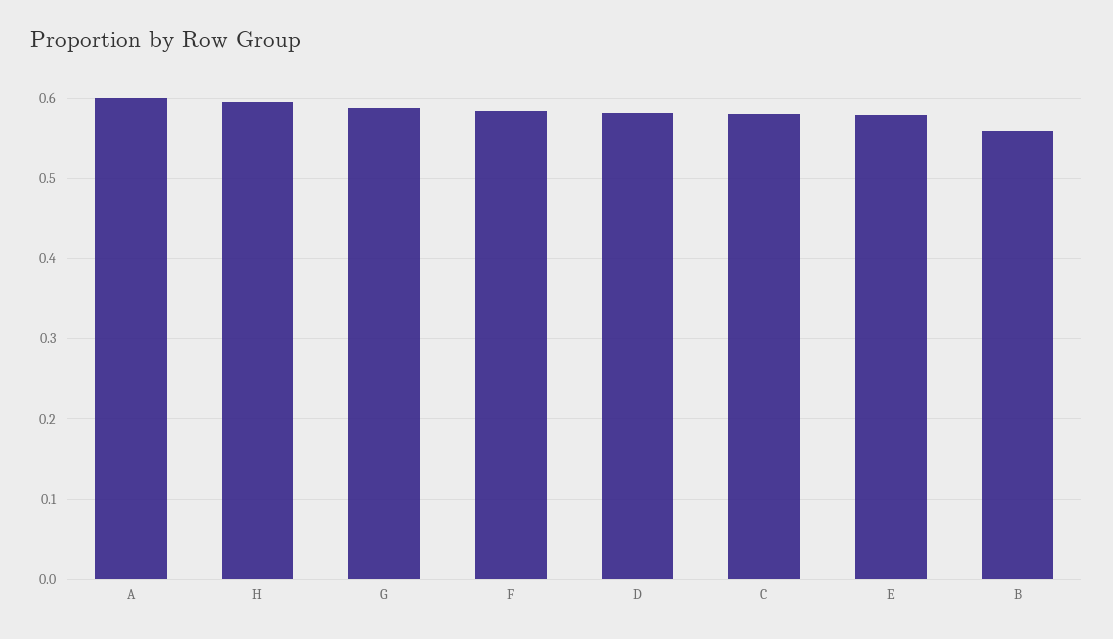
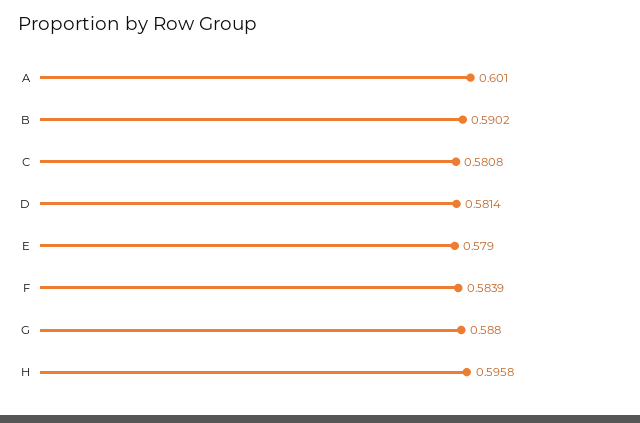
  {
    "A": 0.601,
    "H": 0.5958,
    "G": 0.588,
    "F": 0.5839,
    "D": 0.5814,
    "C": 0.5808,
    "E": 0.579,
-   "B": 0.56
+   "B": 0.5902
  }

